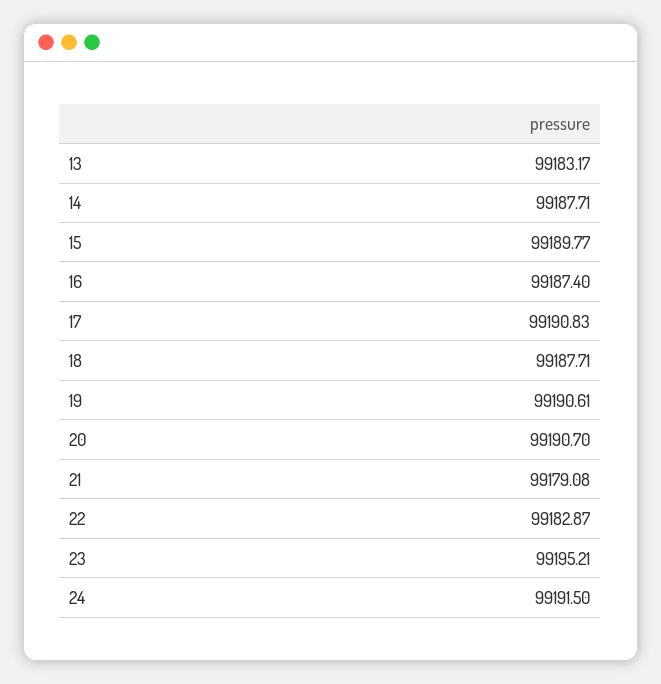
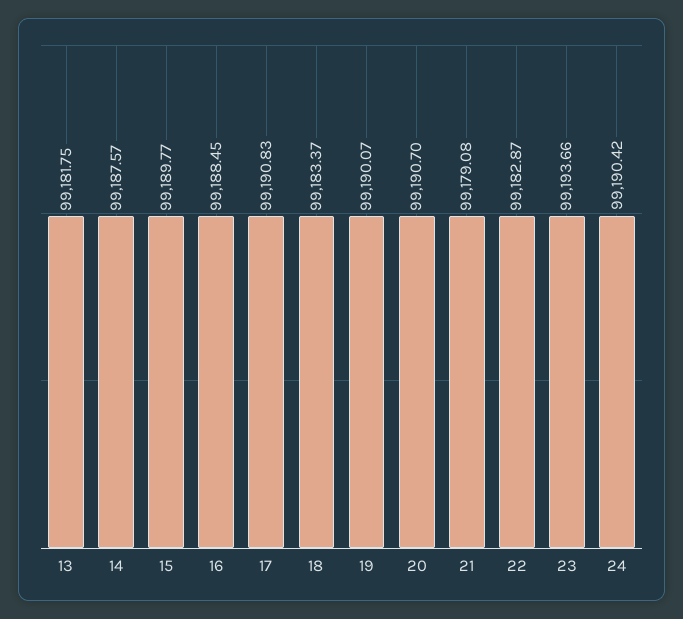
  {
-   "13": 99183.17,
+   "13": 99181.75,
-   "14": 99187.71,
+   "14": 99187.57,
    "15": 99189.77,
-   "16": 99187.4,
+   "16": 99188.45,
    "17": 99190.83,
-   "18": 99187.71,
+   "18": 99183.37,
-   "19": 99190.61,
+   "19": 99190.07,
    "20": 99190.7,
    "21": 99179.08,
    "22": 99182.87,
-   "23": 99195.21,
+   "23": 99193.66,
-   "24": 99191.5
+   "24": 99190.42
  }

